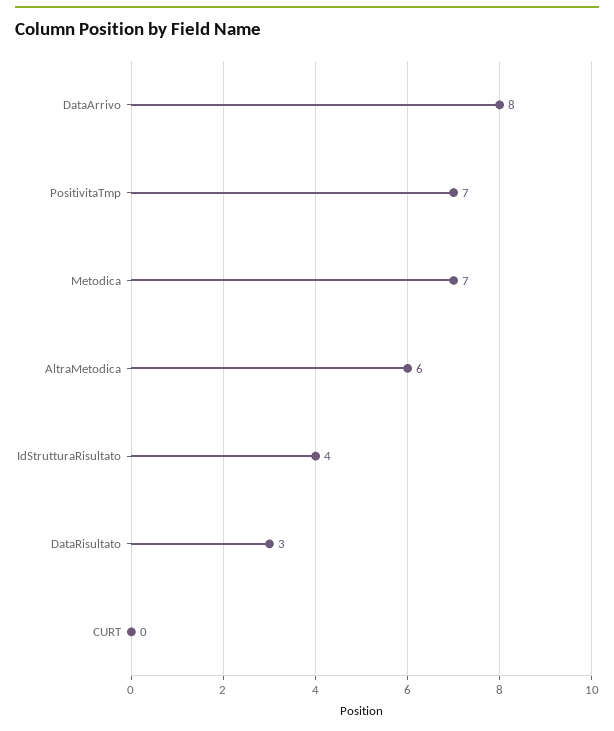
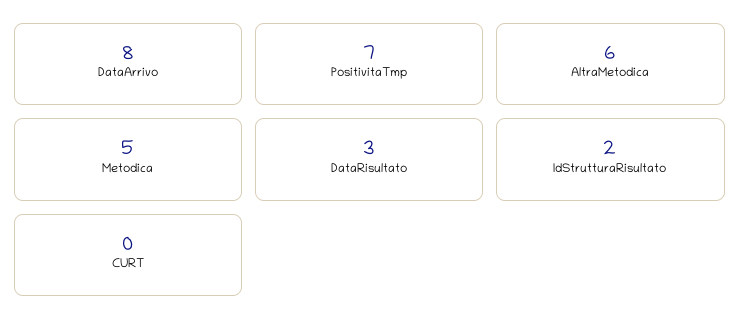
  {
    "DataArrivo": 8,
    "PositivitaTmp": 7,
-   "Metodica": 7,
+   "Metodica": 5,
    "AltraMetodica": 6,
-   "IdStrutturaRisultato": 4,
+   "IdStrutturaRisultato": 2,
    "DataRisultato": 3,
    "CURT": 0
  }

